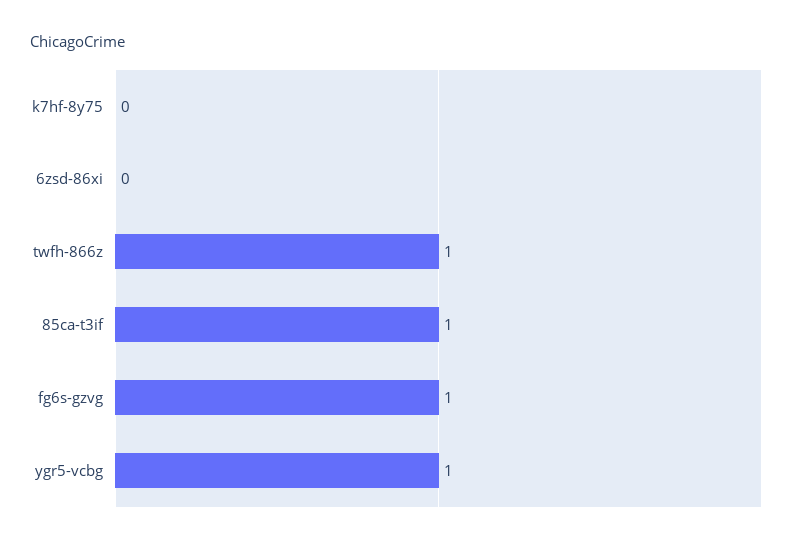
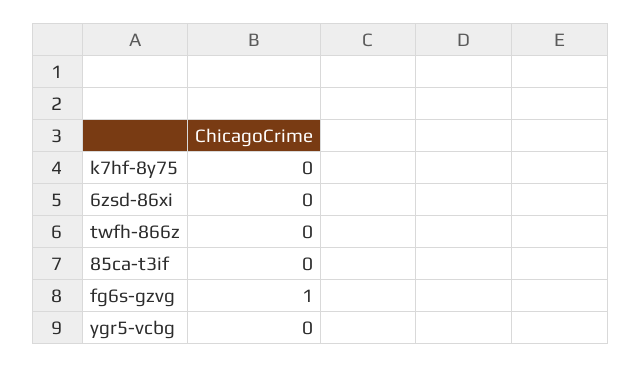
  {
    "k7hf-8y75": 0,
    "6zsd-86xi": 0,
-   "twfh-866z": 1,
+   "twfh-866z": 0,
-   "85ca-t3if": 1,
+   "85ca-t3if": 0,
    "fg6s-gzvg": 1,
-   "ygr5-vcbg": 1
+   "ygr5-vcbg": 0
  }

